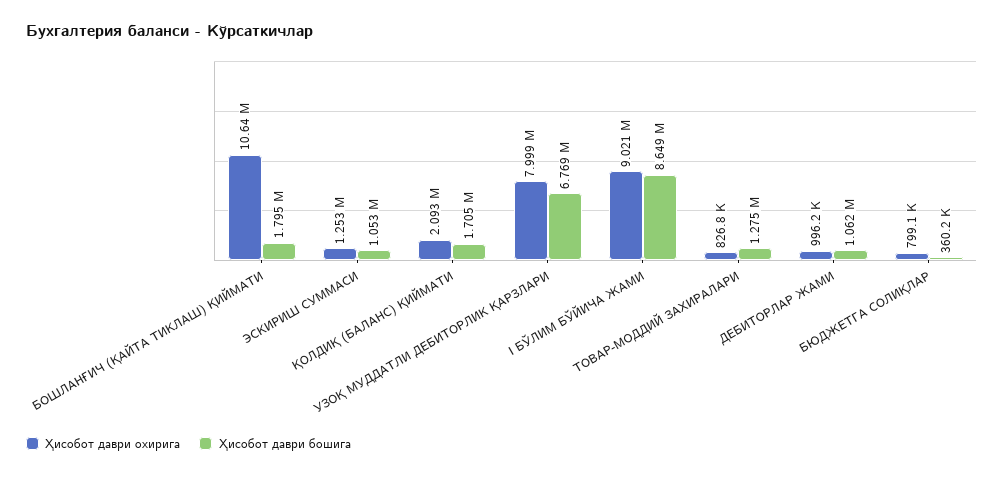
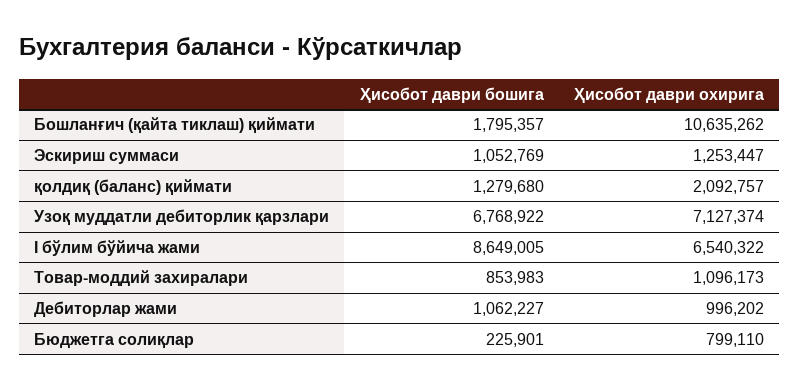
  {
    "Ҳисобот даври охирига": {
      "БОШЛАНҒИЧ (ҚАЙТА ТИКЛАШ) ҚИЙМАТИ": 10635262,
      "ЭСКИРИШ СУММАСИ": 1253447,
      "ҚОЛДИҚ (БАЛАНС) ҚИЙМАТИ": 2092757,
-     "УЗОҚ МУДДАТЛИ ДЕБИТОРЛИК ҚАРЗЛАРИ": 7999000,
+     "УЗОҚ МУДДАТЛИ ДЕБИТОРЛИК ҚАРЗЛАРИ": 7127374,
-     "I БЎЛИМ БЎЙИЧА ЖАМИ": 9021000,
+     "I БЎЛИМ БЎЙИЧА ЖАМИ": 6540322,
-     "ТОВАР-МОДДИЙ ЗАХИРАЛАРИ": 826800,
+     "ТОВАР-МОДДИЙ ЗАХИРАЛАРИ": 1096173,
      "ДЕБИТОРЛАР ЖАМИ": 996202,
      "БЮДЖЕТГА СОЛИҚЛАР": 799110
    },
    "Ҳисобот даври бошига": {
      "БОШЛАНҒИЧ (ҚАЙТА ТИКЛАШ) ҚИЙМАТИ": 1795357,
      "ЭСКИРИШ СУММАСИ": 1052769,
-     "ҚОЛДИҚ (БАЛАНС) ҚИЙМАТИ": 1705000,
+     "ҚОЛДИҚ (БАЛАНС) ҚИЙМАТИ": 1279680,
      "УЗОҚ МУДДАТЛИ ДЕБИТОРЛИК ҚАРЗЛАРИ": 6768922,
      "I БЎЛИМ БЎЙИЧА ЖАМИ": 8649005,
-     "ТОВАР-МОДДИЙ ЗАХИРАЛАРИ": 1275000,
+     "ТОВАР-МОДДИЙ ЗАХИРАЛАРИ": 853983,
      "ДЕБИТОРЛАР ЖАМИ": 1062227,
-     "БЮДЖЕТГА СОЛИҚЛАР": 360200
+     "БЮДЖЕТГА СОЛИҚЛАР": 225901
    }
  }

